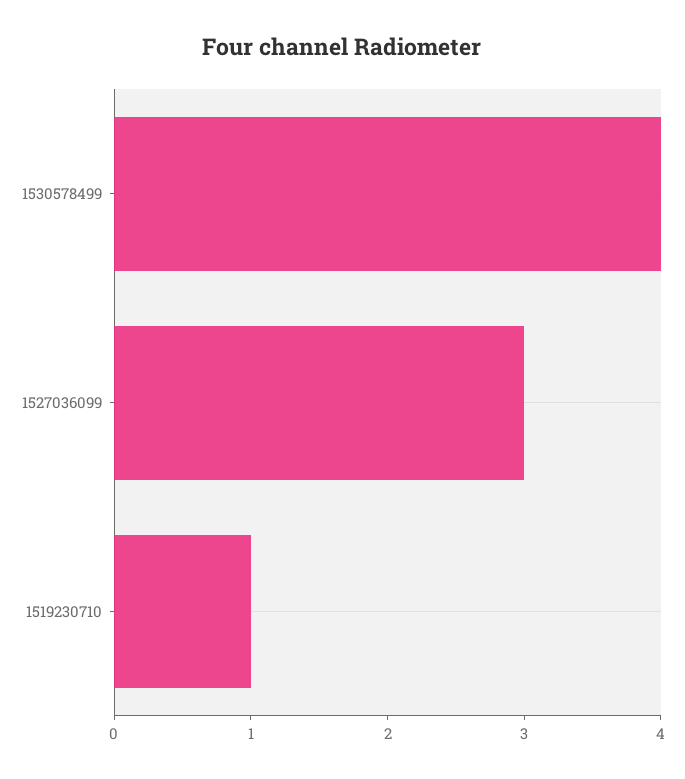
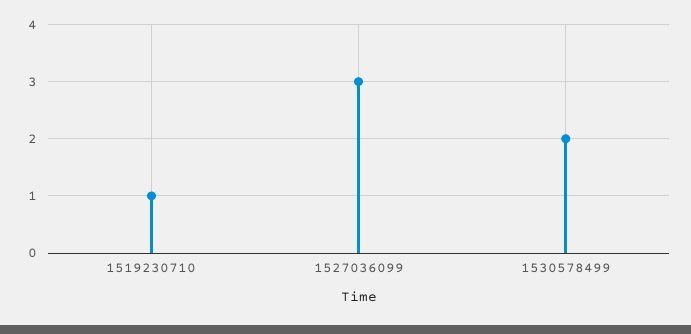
  {
-   "1530578499": 4,
+   "1530578499": 2,
    "1527036099": 3,
    "1519230710": 1
  }

